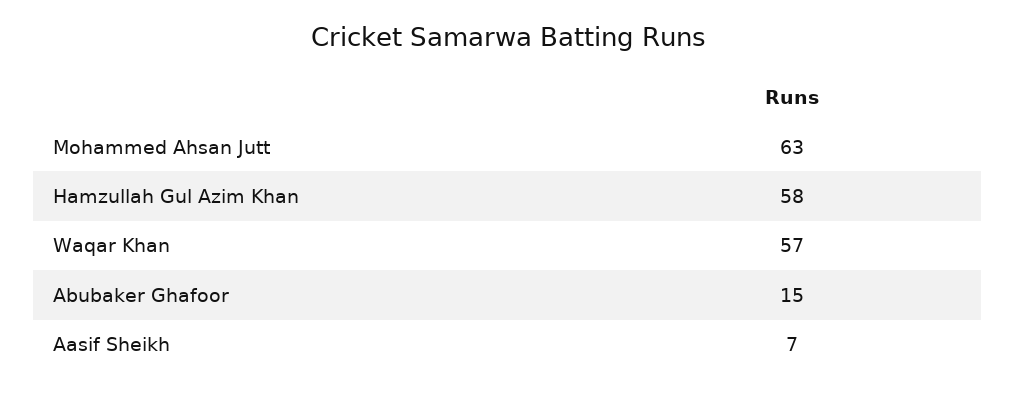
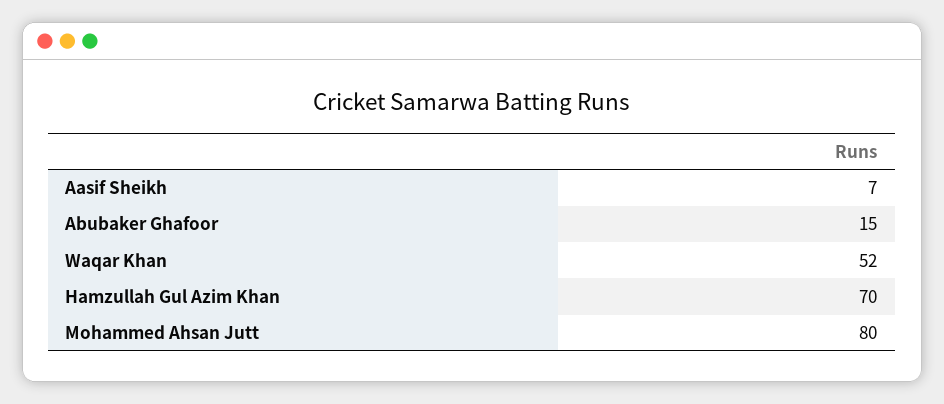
  {
-   "Mohammed Ahsan Jutt": 63,
+   "Mohammed Ahsan Jutt": 80,
-   "Hamzullah Gul Azim Khan": 58,
+   "Hamzullah Gul Azim Khan": 70,
-   "Waqar Khan": 57,
+   "Waqar Khan": 52,
    "Abubaker Ghafoor": 15,
    "Aasif Sheikh": 7
  }

